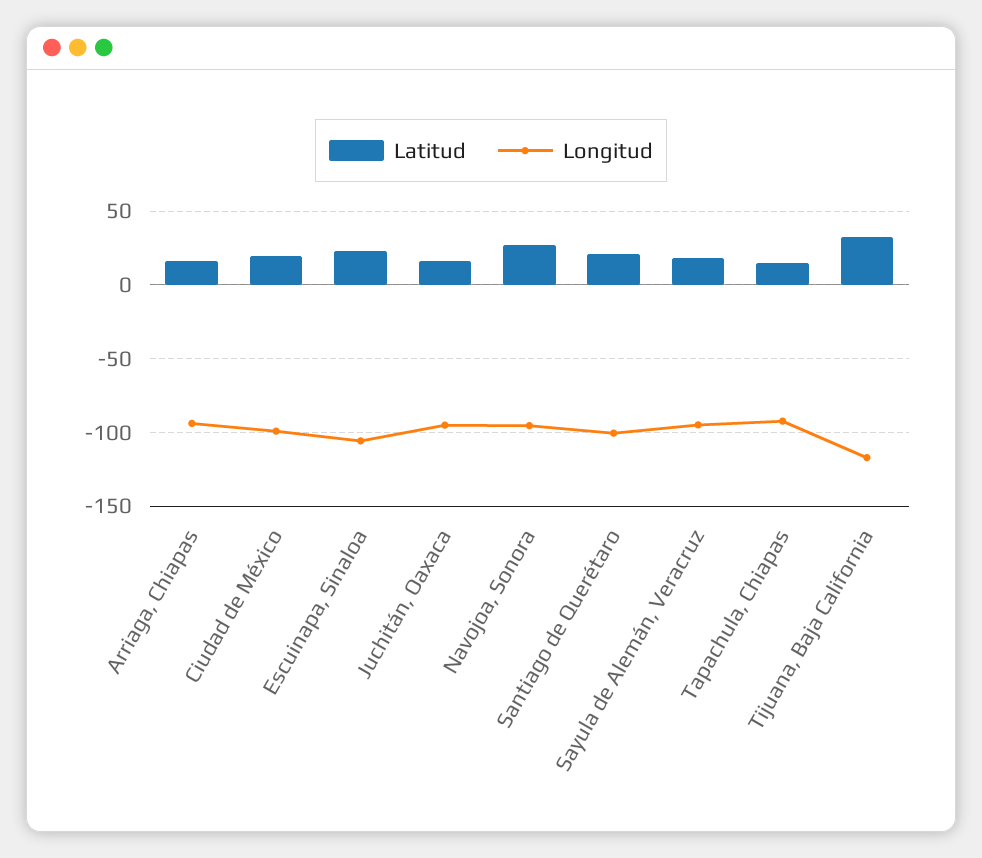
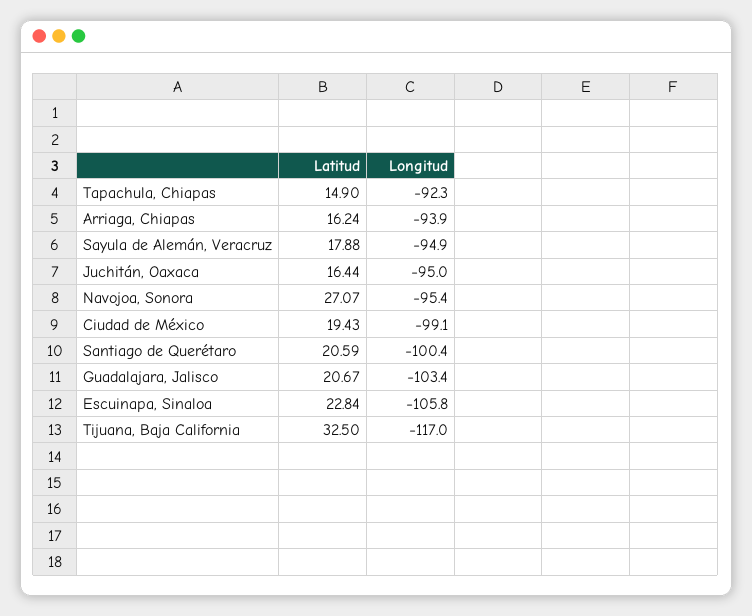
  {
    "Latitud": {
      "Arriaga, Chiapas": 16.24,
      "Ciudad de México": 19.43,
      "Escuinapa, Sinaloa": 22.84,
      "Juchitán, Oaxaca": 16.44,
      "Navojoa, Sonora": 27.07,
      "Santiago de Querétaro": 20.59,
      "Sayula de Alemán, Veracruz": 17.88,
      "Tapachula, Chiapas": 14.9,
-     "Tijuana, Baja California": 32.5
+     "Tijuana, Baja California": 32.5,
+     "Guadalajara, Jalisco": 20.67
    },
    "Longitud": {
      "Arriaga, Chiapas": -93.9,
      "Ciudad de México": -99.1,
      "Escuinapa, Sinaloa": -105.8,
      "Juchitán, Oaxaca": -95,
      "Navojoa, Sonora": -95.4,
      "Santiago de Querétaro": -100.4,
      "Sayula de Alemán, Veracruz": -94.9,
      "Tapachula, Chiapas": -92.3,
-     "Tijuana, Baja California": -117
+     "Tijuana, Baja California": -117,
+     "Guadalajara, Jalisco": -103.4
    }
  }

